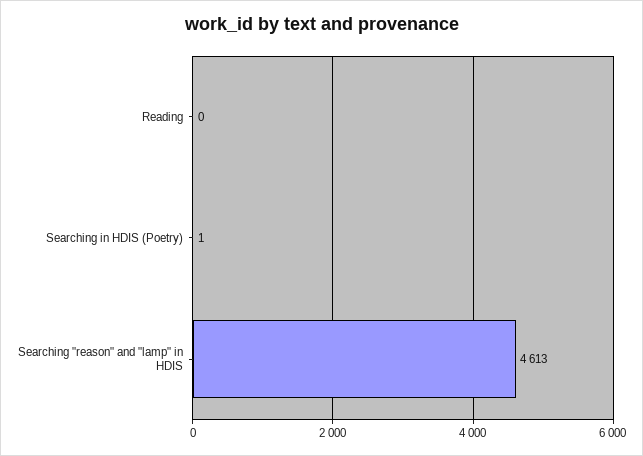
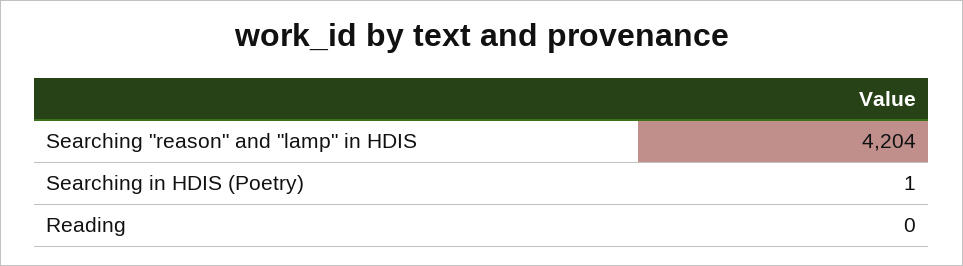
  {
    "Reading": 0,
    "Searching in HDIS (Poetry)": 1,
-   "Searching \"reason\" and \"lamp\" in HDIS": 4613
+   "Searching \"reason\" and \"lamp\" in HDIS": 4204
  }

